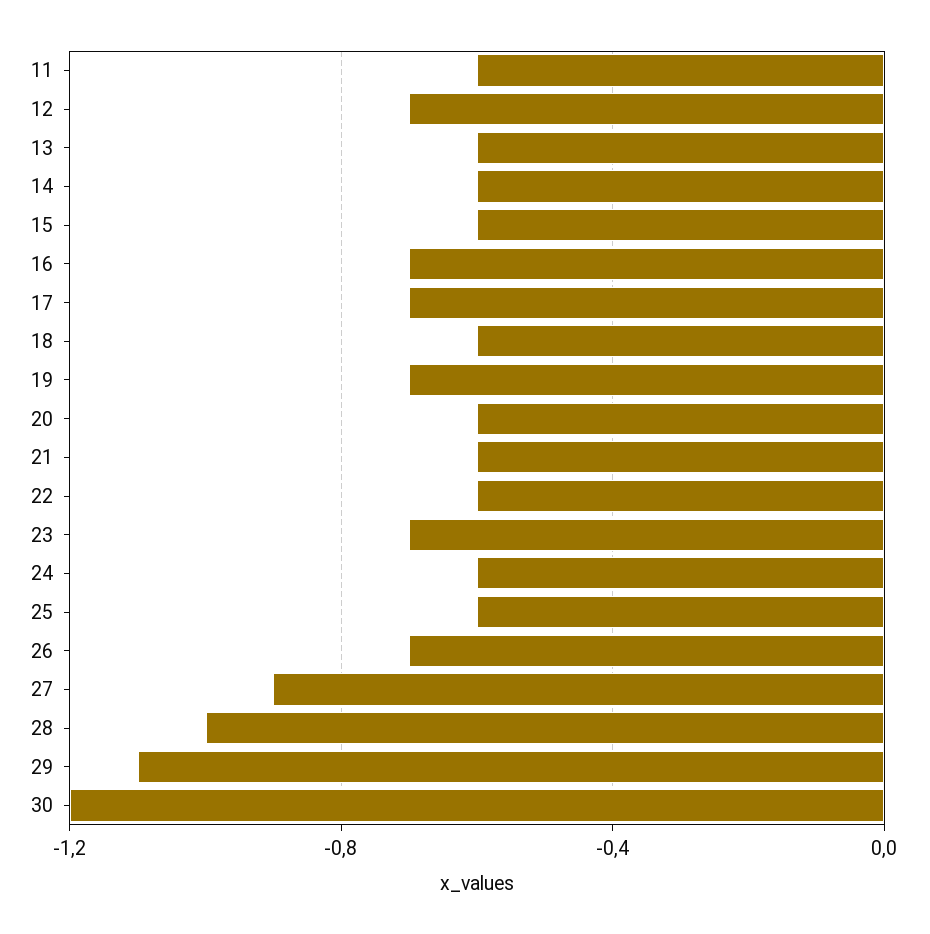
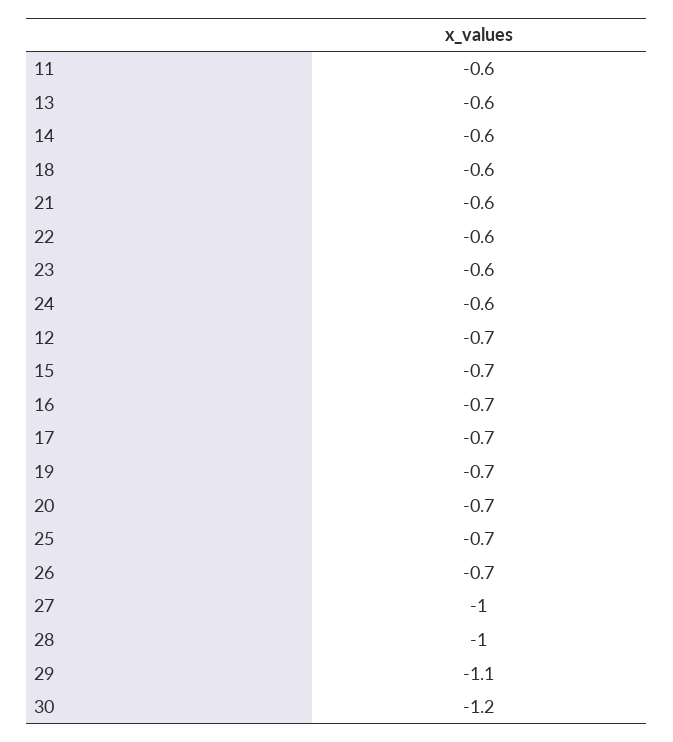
  {
    "11": -0.6,
    "12": -0.7,
    "13": -0.6,
    "14": -0.6,
-   "15": -0.6,
+   "15": -0.7,
    "16": -0.7,
    "17": -0.7,
    "18": -0.6,
    "19": -0.7,
-   "20": -0.6,
+   "20": -0.7,
    "21": -0.6,
    "22": -0.6,
-   "23": -0.7,
+   "23": -0.6,
    "24": -0.6,
-   "25": -0.6,
+   "25": -0.7,
    "26": -0.7,
-   "27": -0.9,
+   "27": -1,
    "28": -1,
    "29": -1.1,
    "30": -1.2
  }

